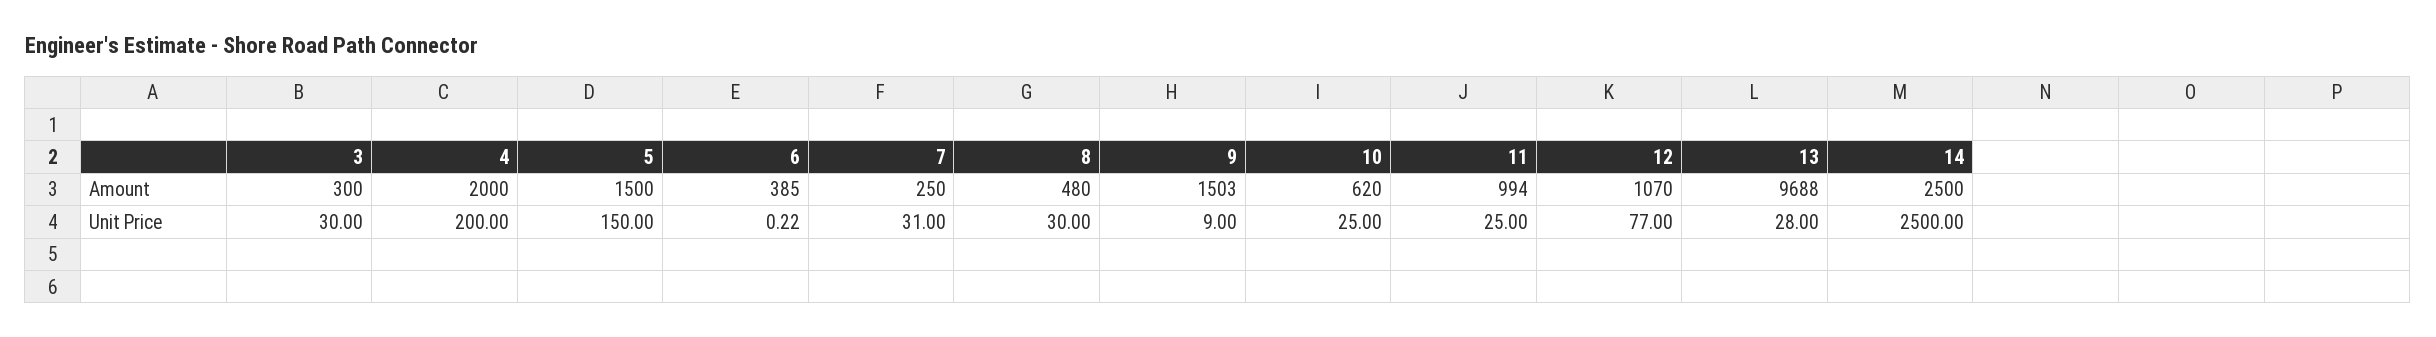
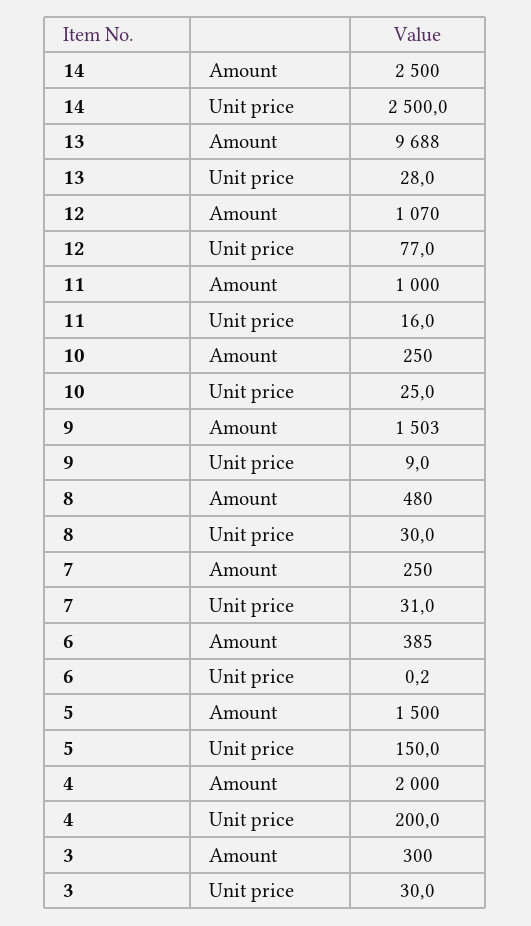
  {
    "3": {
      "Amount": 300,
      "Unit Price": 30
    },
    "4": {
      "Amount": 2000,
      "Unit Price": 200
    },
    "5": {
      "Amount": 1500,
      "Unit Price": 150
    },
    "6": {
      "Amount": 385,
      "Unit Price": 0.22
    },
    "7": {
      "Amount": 250,
      "Unit Price": 31
    },
    "8": {
      "Amount": 480,
      "Unit Price": 30
    },
    "9": {
      "Amount": 1503,
      "Unit Price": 9
    },
    "10": {
-     "Amount": 620,
+     "Amount": 250,
      "Unit Price": 25
    },
    "11": {
-     "Amount": 994,
+     "Amount": 1000,
-     "Unit Price": 25
+     "Unit Price": 16
    },
    "12": {
      "Amount": 1070,
      "Unit Price": 77
    },
    "13": {
      "Amount": 9688,
      "Unit Price": 28
    },
    "14": {
      "Amount": 2500,
      "Unit Price": 2500
    }
  }

